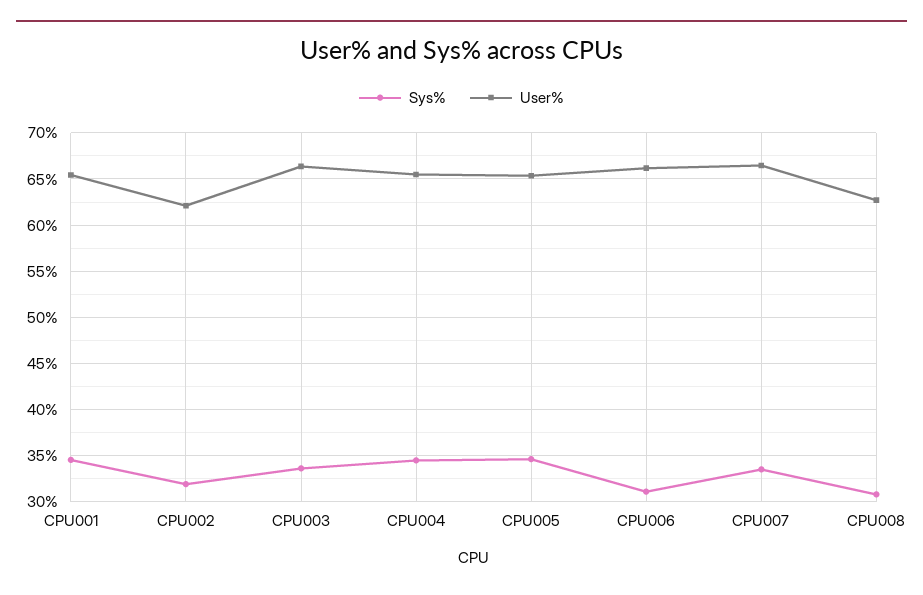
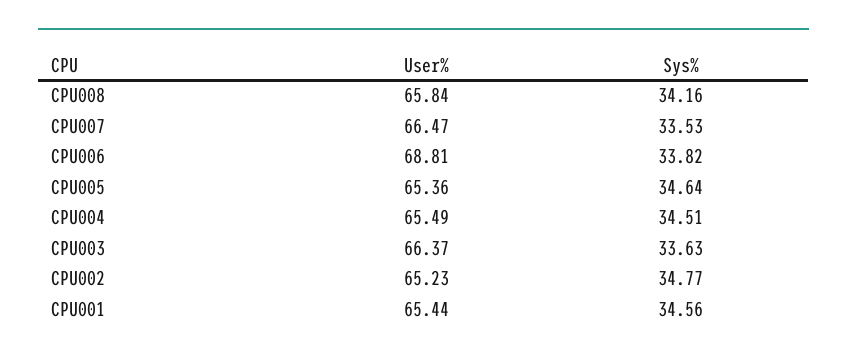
  {
    "Sys%": {
      "CPU001": 34.56,
-     "CPU002": 32,
+     "CPU002": 34.77,
      "CPU003": 33.63,
      "CPU004": 34.51,
      "CPU005": 34.64,
-     "CPU006": 31,
+     "CPU006": 33.82,
      "CPU007": 33.53,
-     "CPU008": 31
+     "CPU008": 34.16
    },
    "User%": {
      "CPU001": 65.44,
-     "CPU002": 62,
+     "CPU002": 65.23,
      "CPU003": 66.37,
      "CPU004": 65.49,
      "CPU005": 65.36,
-     "CPU006": 66,
+     "CPU006": 68.81,
      "CPU007": 66.47,
-     "CPU008": 63
+     "CPU008": 65.84
    }
  }

